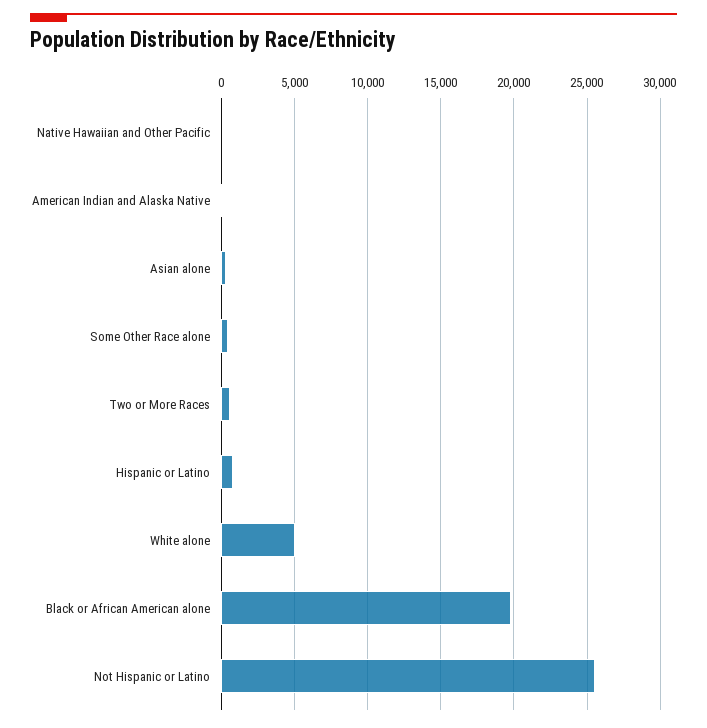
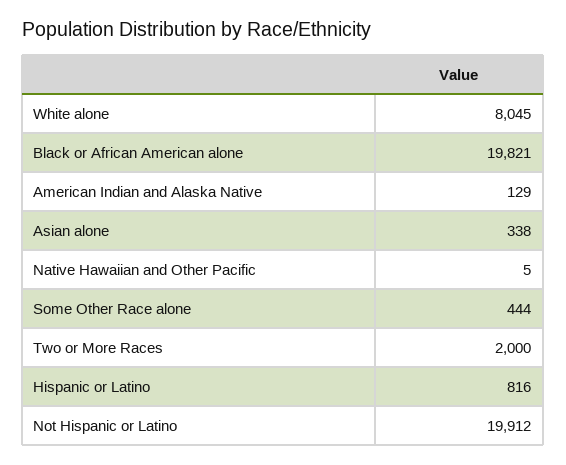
  {
    "Native Hawaiian and Other Pacific": 5,
    "American Indian and Alaska Native": 129,
    "Asian alone": 338,
    "Some Other Race alone": 444,
-   "Two or More Races": 500,
+   "Two or More Races": 2000,
    "Hispanic or Latino": 816,
-   "White alone": 5000,
+   "White alone": 8045,
    "Black or African American alone": 19821,
-   "Not Hispanic or Latino": 25500
+   "Not Hispanic or Latino": 19912
  }

